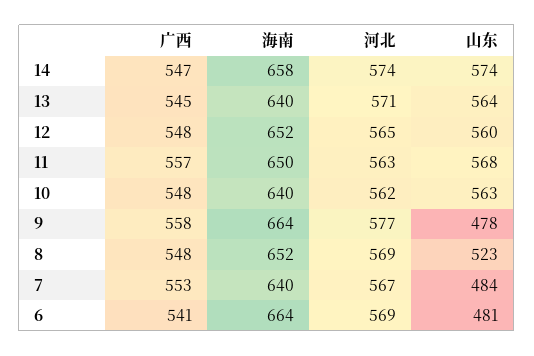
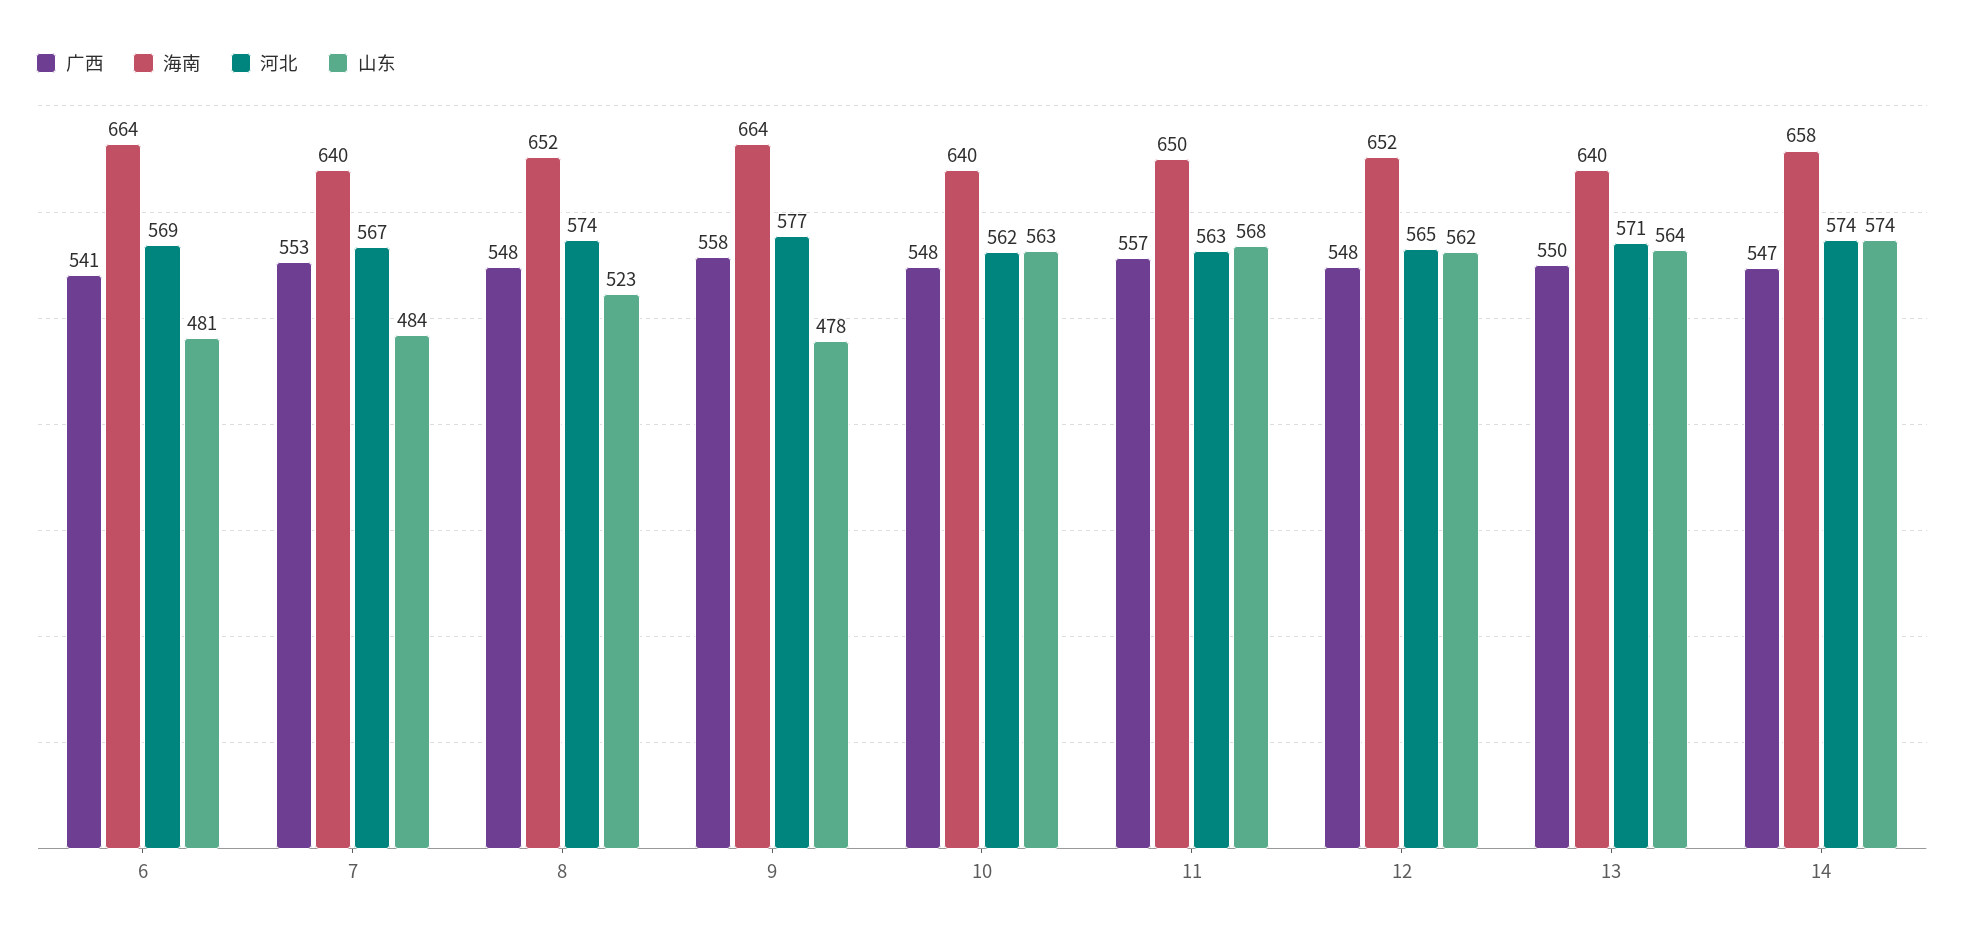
  {
    "广西": {
      "14": 547,
-     "13": 545,
+     "13": 550,
      "12": 548,
      "11": 557,
      "10": 548,
      "9": 558,
      "8": 548,
      "7": 553,
      "6": 541
    },
    "海南": {
      "14": 658,
      "13": 640,
      "12": 652,
      "11": 650,
      "10": 640,
      "9": 664,
      "8": 652,
      "7": 640,
      "6": 664
    },
    "河北": {
      "14": 574,
      "13": 571,
      "12": 565,
      "11": 563,
      "10": 562,
      "9": 577,
-     "8": 569,
+     "8": 574,
      "7": 567,
      "6": 569
    },
    "山东": {
      "14": 574,
      "13": 564,
-     "12": 560,
+     "12": 562,
      "11": 568,
      "10": 563,
      "9": 478,
      "8": 523,
      "7": 484,
      "6": 481
    }
  }

